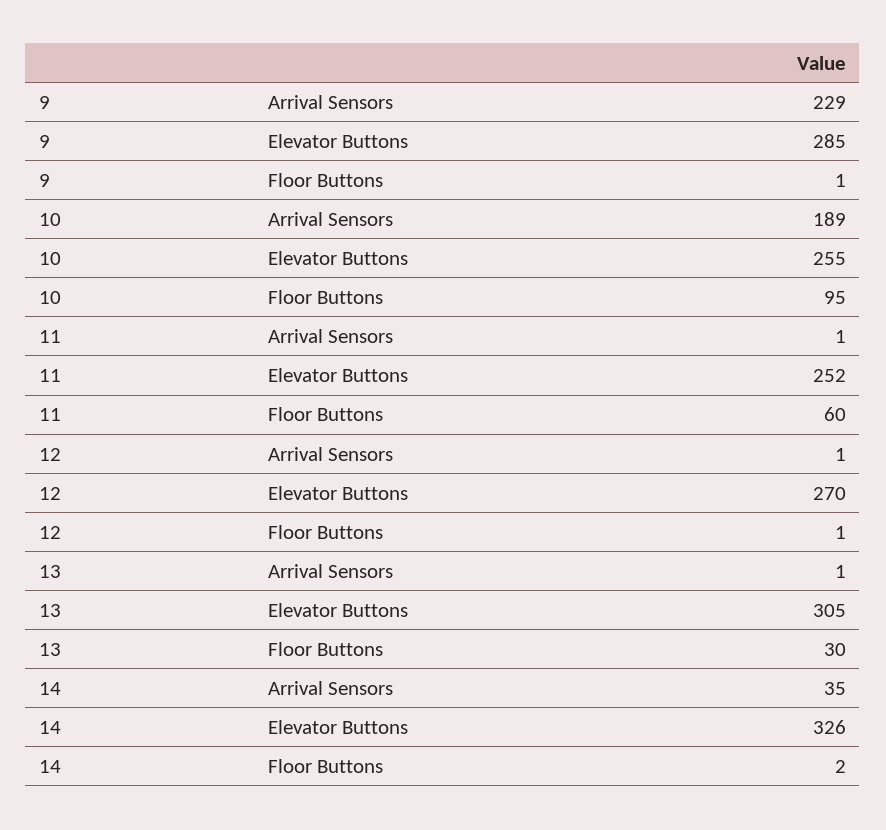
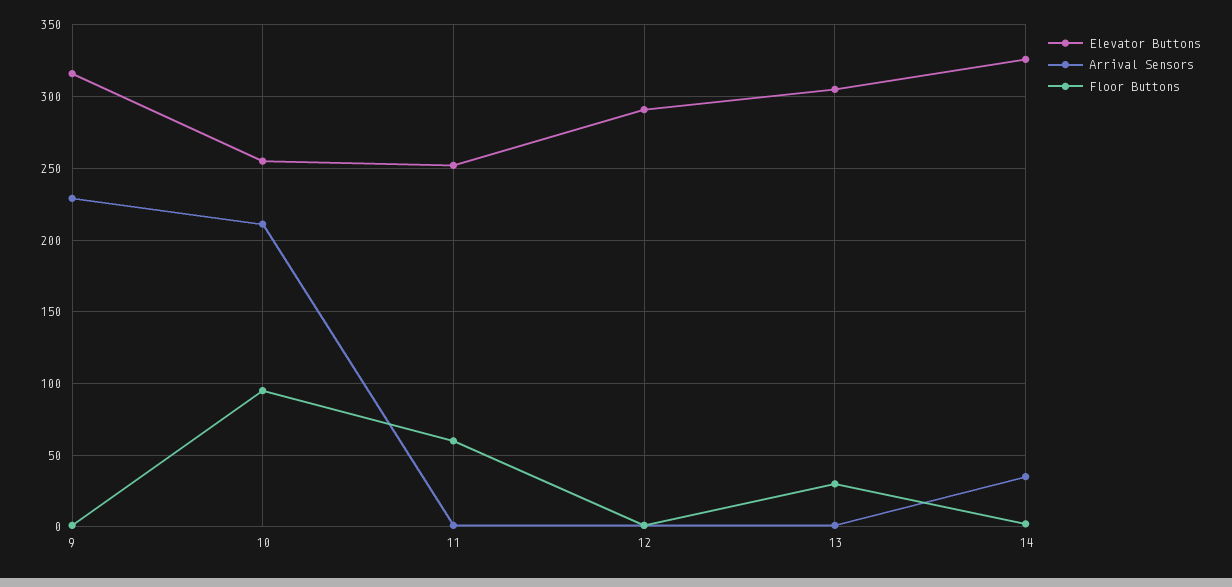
  {
    "Arrival Sensors": {
      "9": 229,
-     "10": 189,
+     "10": 210,
      "11": 1,
      "12": 1,
      "13": 1,
      "14": 35
    },
    "Elevator Buttons": {
-     "9": 285,
+     "9": 315,
      "10": 255,
      "11": 252,
-     "12": 270,
+     "12": 290,
      "13": 305,
      "14": 326
    },
    "Floor Buttons": {
      "9": 1,
      "10": 95,
      "11": 60,
      "12": 1,
      "13": 30,
      "14": 2
    }
  }

